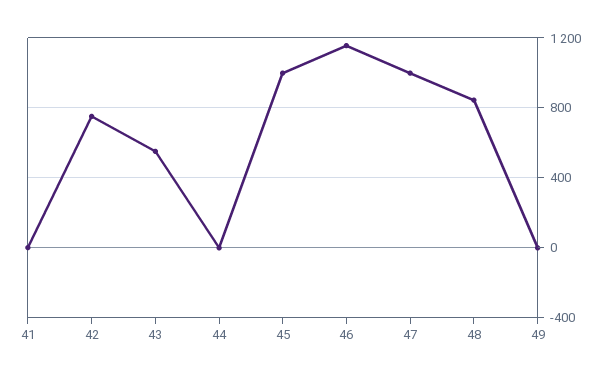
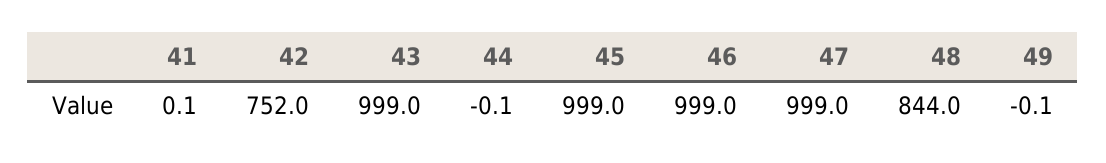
  {
    "41": 0.1,
    "42": 752,
-   "43": 550,
+   "43": 999,
    "44": -0.1,
    "45": 999,
-   "46": 1150,
+   "46": 999,
    "47": 999,
    "48": 844,
    "49": -0.1
  }

